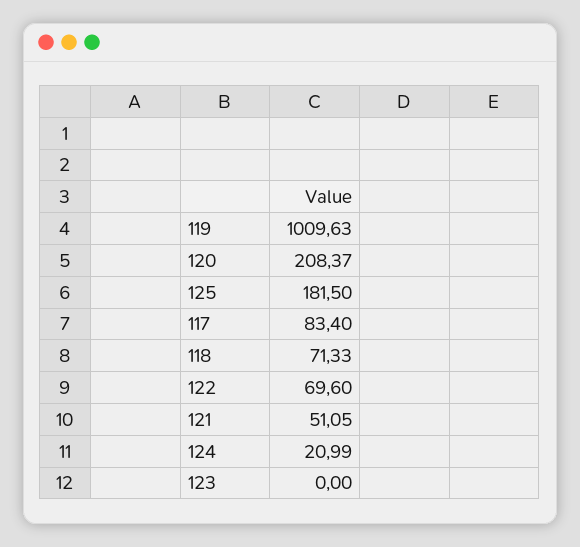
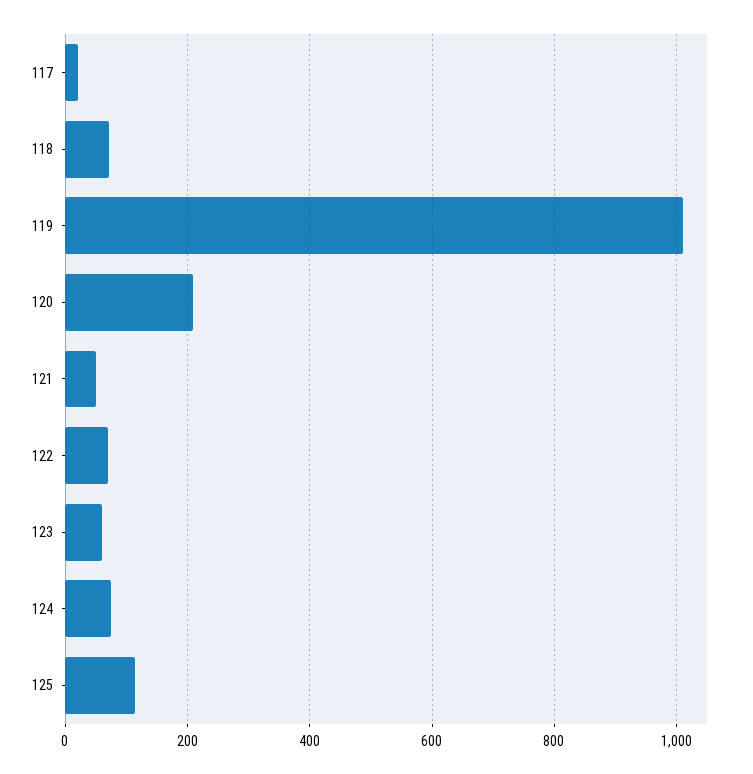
  {
    "119": 1009.63,
    "120": 208.37,
-   "125": 181.5,
+   "125": 120,
-   "117": 83.4,
+   "117": 20,
    "118": 71.33,
    "122": 69.6,
    "121": 51.05,
-   "124": 20.99,
+   "124": 80,
-   "123": 0
+   "123": 60
  }

